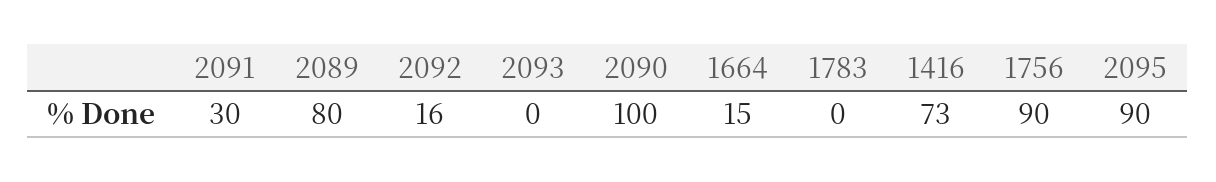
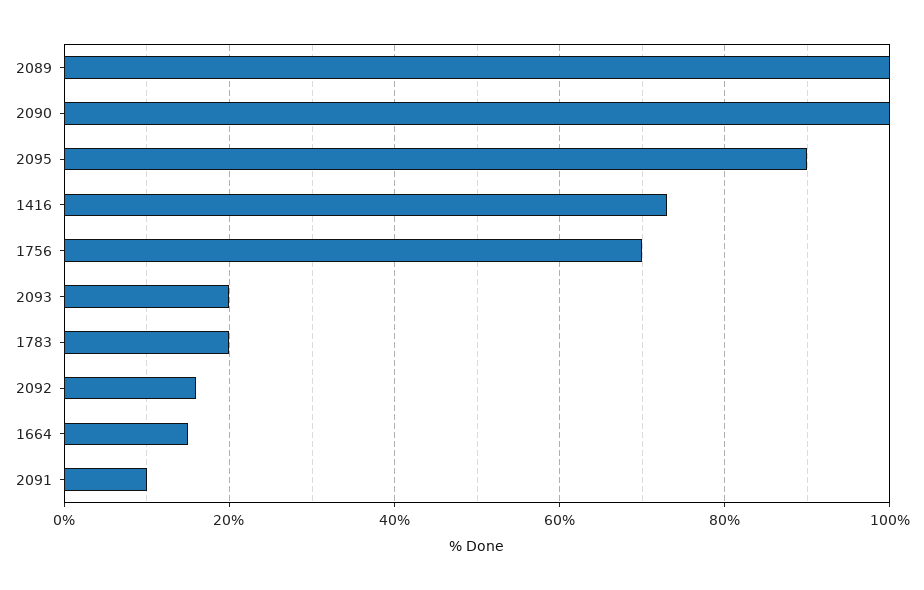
  {
-   "2091": 30,
+   "2091": 10,
-   "2089": 80,
+   "2089": 100,
    "2092": 16,
-   "2093": 0,
+   "2093": 20,
    "2090": 100,
    "1664": 15,
-   "1783": 0,
+   "1783": 20,
    "1416": 73,
-   "1756": 90,
+   "1756": 70,
    "2095": 90
  }

